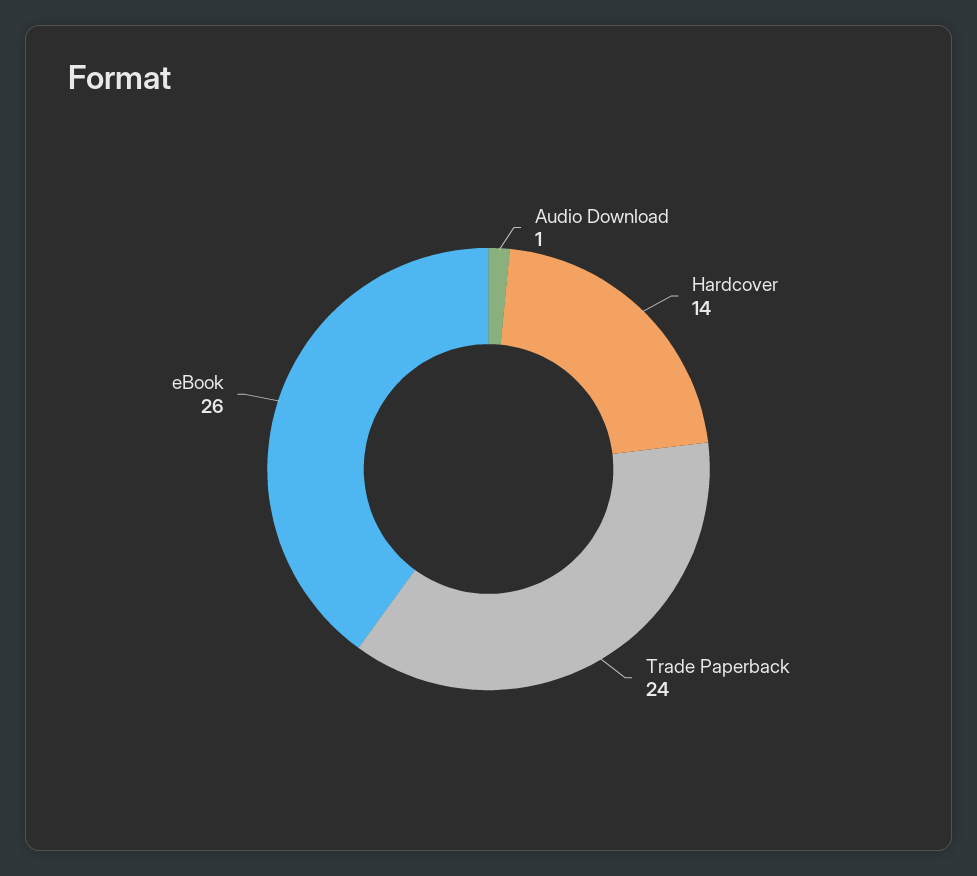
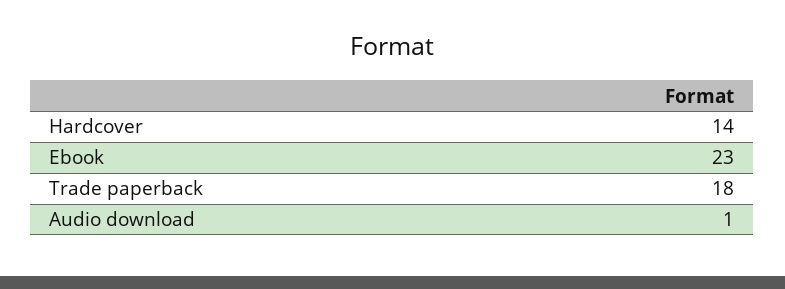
  {
    "Audio Download": 1,
    "Hardcover": 14,
-   "Trade Paperback": 24,
+   "Trade Paperback": 18,
-   "eBook": 26
+   "eBook": 23
  }

